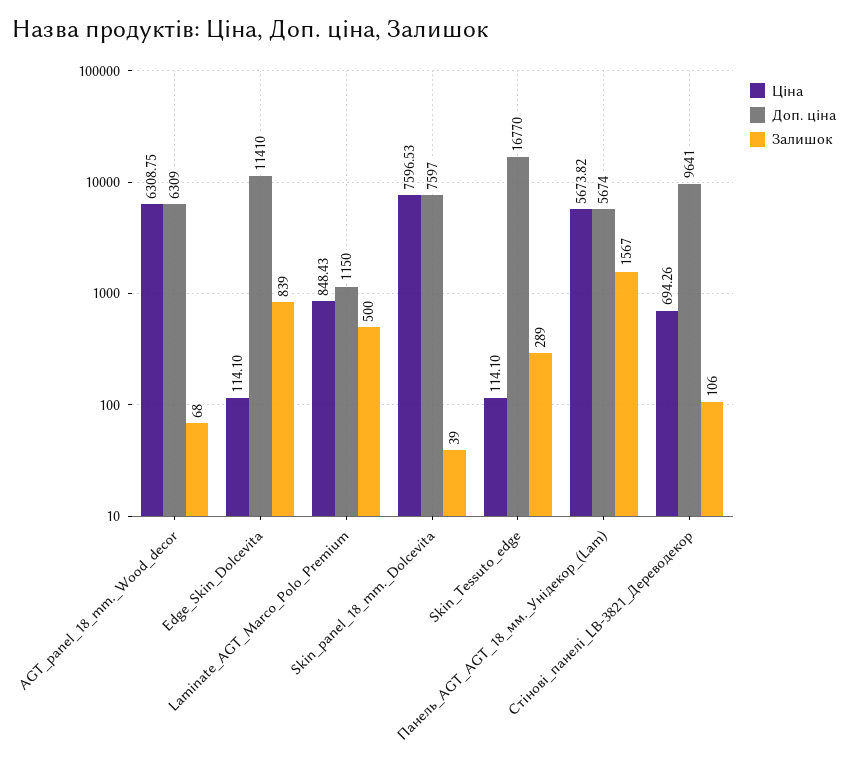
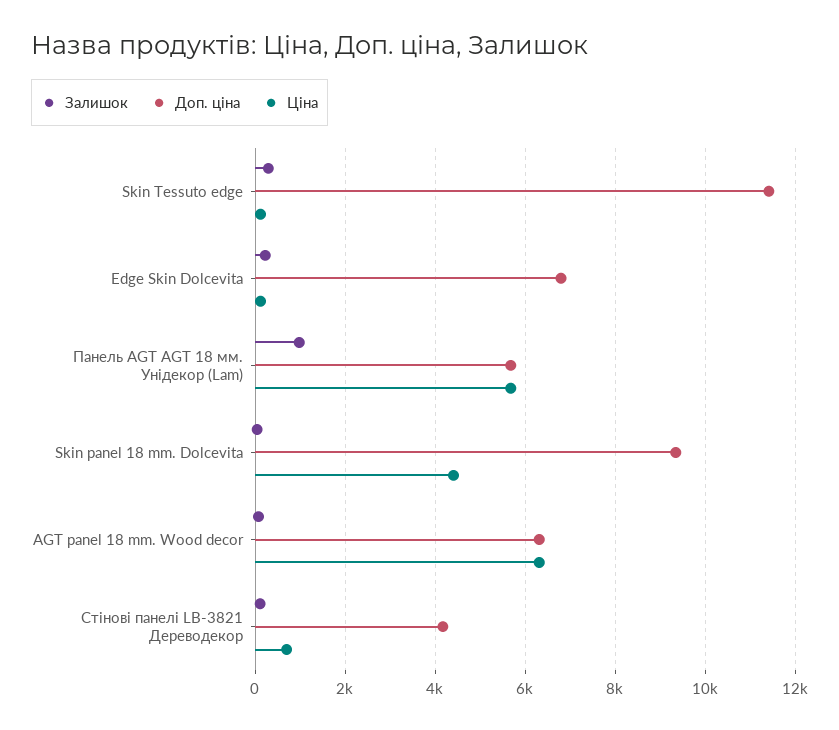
  {
    "Ціна": {
      "AGT_panel_18_mm._Wood_decor": 6308.75,
      "Edge_Skin_Dolcevita": 114.1,
-     "Laminate_AGT_Marco_Polo_Premium": 848.43,
-     "Skin_panel_18_mm._Dolcevita": 7596.53,
+     "Skin_panel_18_mm._Dolcevita": 4400,
      "Skin_Tessuto_edge": 114.1,
      "Панель_AGT_AGT_18_мм._Унідекор_(Lam)": 5673.82,
      "Стінові_панелі_LB-3821_Дереводекор": 694.26
    },
    "Доп. ціна": {
      "AGT_panel_18_mm._Wood_decor": 6309,
-     "Edge_Skin_Dolcevita": 11410,
+     "Edge_Skin_Dolcevita": 6800,
-     "Laminate_AGT_Marco_Polo_Premium": 1150,
-     "Skin_panel_18_mm._Dolcevita": 7597,
+     "Skin_panel_18_mm._Dolcevita": 9400,
-     "Skin_Tessuto_edge": 16770,
+     "Skin_Tessuto_edge": 11400,
      "Панель_AGT_AGT_18_мм._Унідекор_(Lam)": 5674,
-     "Стінові_панелі_LB-3821_Дереводекор": 9641
+     "Стінові_панелі_LB-3821_Дереводекор": 4200
    },
    "Залишок": {
      "AGT_panel_18_mm._Wood_decor": 68,
-     "Edge_Skin_Dolcevita": 839,
+     "Edge_Skin_Dolcevita": 200,
-     "Laminate_AGT_Marco_Polo_Premium": 500,
      "Skin_panel_18_mm._Dolcevita": 39,
      "Skin_Tessuto_edge": 289,
-     "Панель_AGT_AGT_18_мм._Унідекор_(Lam)": 1567,
+     "Панель_AGT_AGT_18_мм._Унідекор_(Lam)": 1000,
      "Стінові_панелі_LB-3821_Дереводекор": 106
    }
  }

